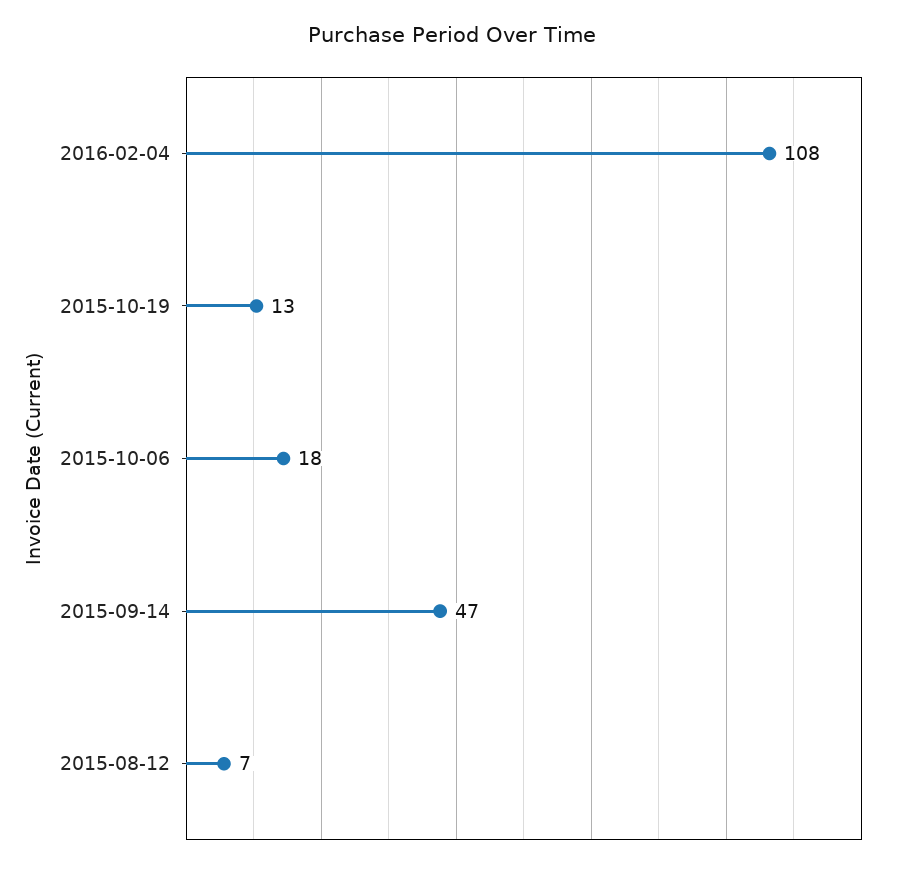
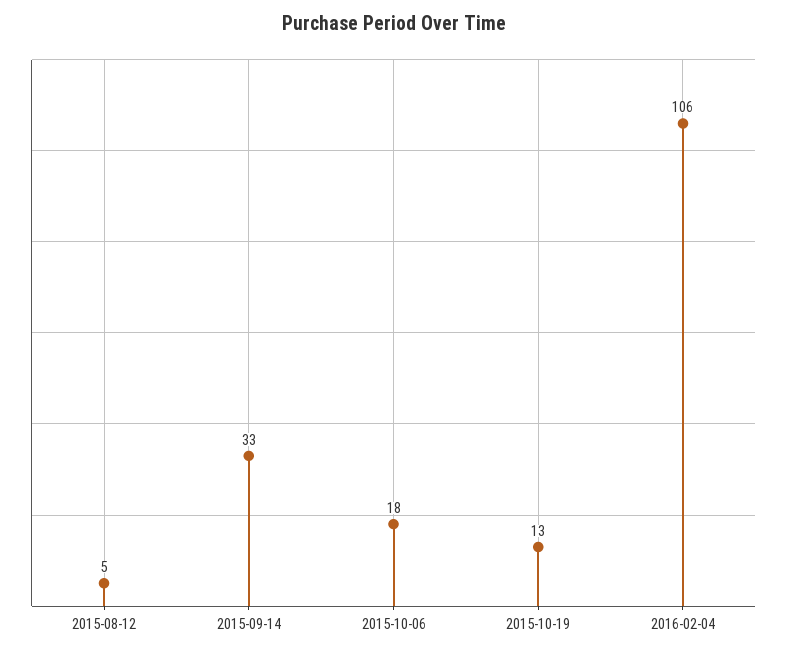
  {
-   "2016-02-04": 108,
+   "2016-02-04": 106,
    "2015-10-19": 13,
    "2015-10-06": 18,
-   "2015-09-14": 47,
+   "2015-09-14": 33,
-   "2015-08-12": 7
+   "2015-08-12": 5
  }

